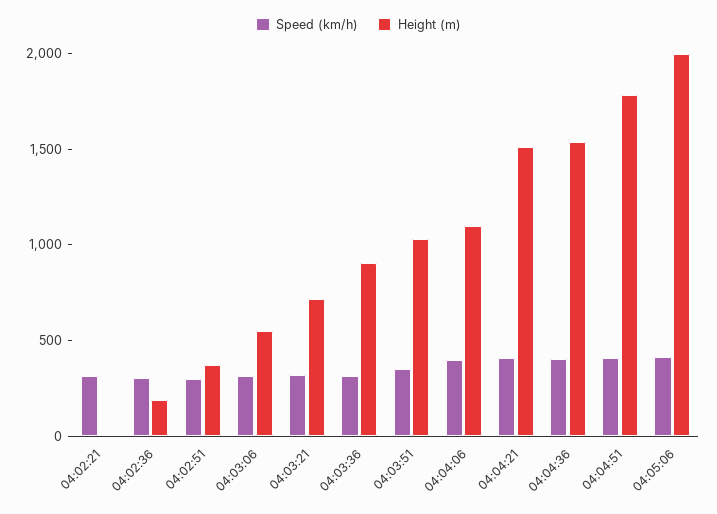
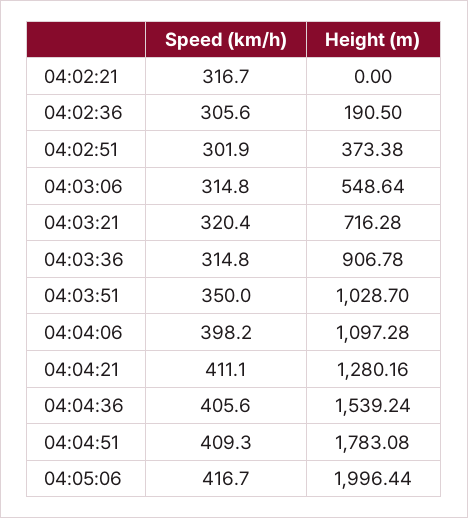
  {
    "Speed (km/h)": {
      "04:02:21": 316.7,
      "04:02:36": 305.6,
      "04:02:51": 301.9,
      "04:03:06": 314.8,
      "04:03:21": 320.4,
      "04:03:36": 314.8,
      "04:03:51": 350,
      "04:04:06": 398.2,
      "04:04:21": 411.1,
      "04:04:36": 405.6,
      "04:04:51": 409.3,
      "04:05:06": 416.7
    },
    "Height (m)": {
      "04:02:21": 0,
      "04:02:36": 190.5,
      "04:02:51": 373.38,
      "04:03:06": 548.64,
      "04:03:21": 716.28,
      "04:03:36": 906.78,
      "04:03:51": 1028.7,
      "04:04:06": 1097.28,
-     "04:04:21": 1500,
+     "04:04:21": 1280.16,
      "04:04:36": 1539.24,
      "04:04:51": 1783.08,
      "04:05:06": 1996.44
    }
  }

